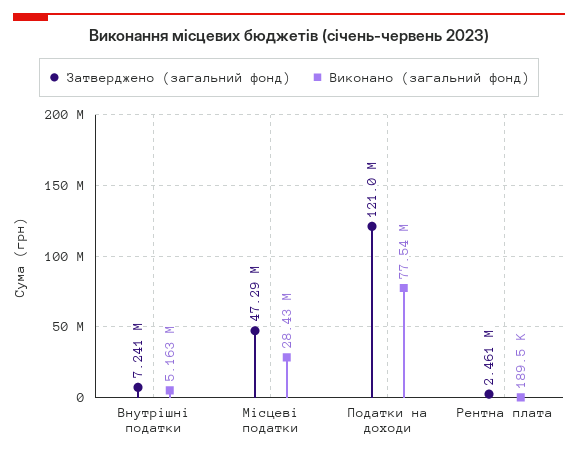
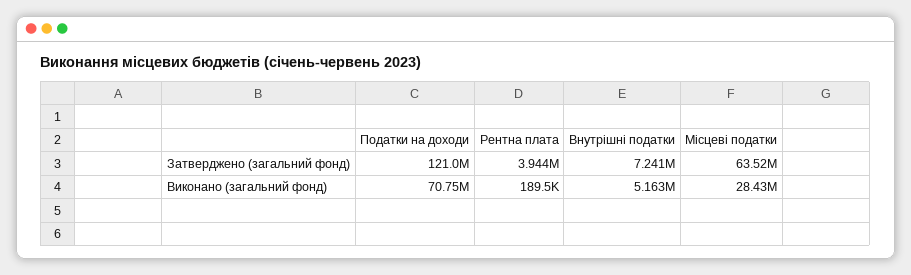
  {
    "Затверджено (загальний фонд)": {
      "Внутрішні податки": 7241000,
-     "Місцеві податки": 47290000,
+     "Місцеві податки": 63520000,
      "Податки на доходи": 121000000,
-     "Рентна плата": 2461000
+     "Рентна плата": 3944000
    },
    "Виконано (загальний фонд)": {
      "Внутрішні податки": 5163000,
      "Місцеві податки": 28430000,
-     "Податки на доходи": 77540000,
+     "Податки на доходи": 70750000,
      "Рентна плата": 189500
    }
  }

